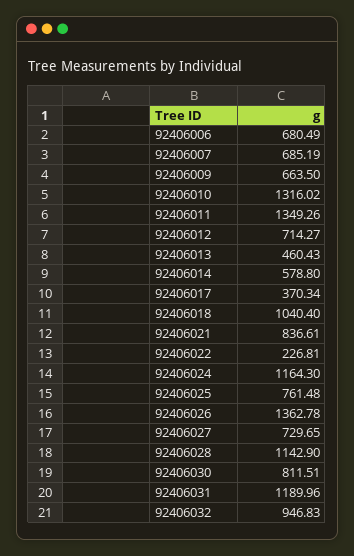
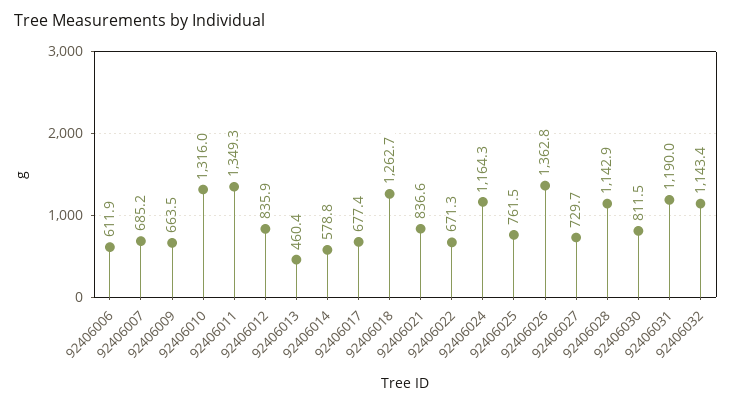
  {
-   "92406006": 680.49,
+   "92406006": 611.9,
    "92406007": 685.19,
    "92406009": 663.5,
    "92406010": 1316.02,
    "92406011": 1349.26,
-   "92406012": 714.27,
+   "92406012": 835.9,
    "92406013": 460.43,
    "92406014": 578.8,
-   "92406017": 370.34,
+   "92406017": 677.4,
-   "92406018": 1040.4,
+   "92406018": 1262.7,
    "92406021": 836.61,
-   "92406022": 226.81,
+   "92406022": 671.3,
    "92406024": 1164.3,
    "92406025": 761.48,
    "92406026": 1362.78,
    "92406027": 729.65,
    "92406028": 1142.9,
    "92406030": 811.51,
    "92406031": 1189.96,
-   "92406032": 946.83
+   "92406032": 1143.4
  }

